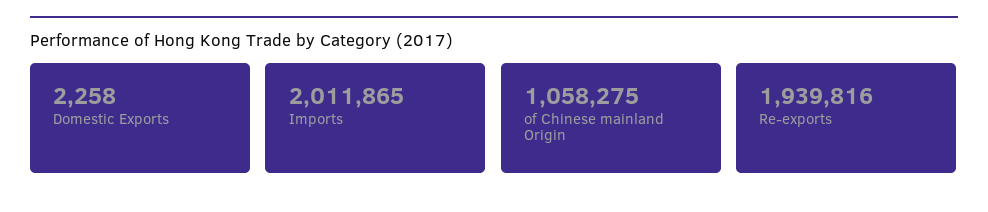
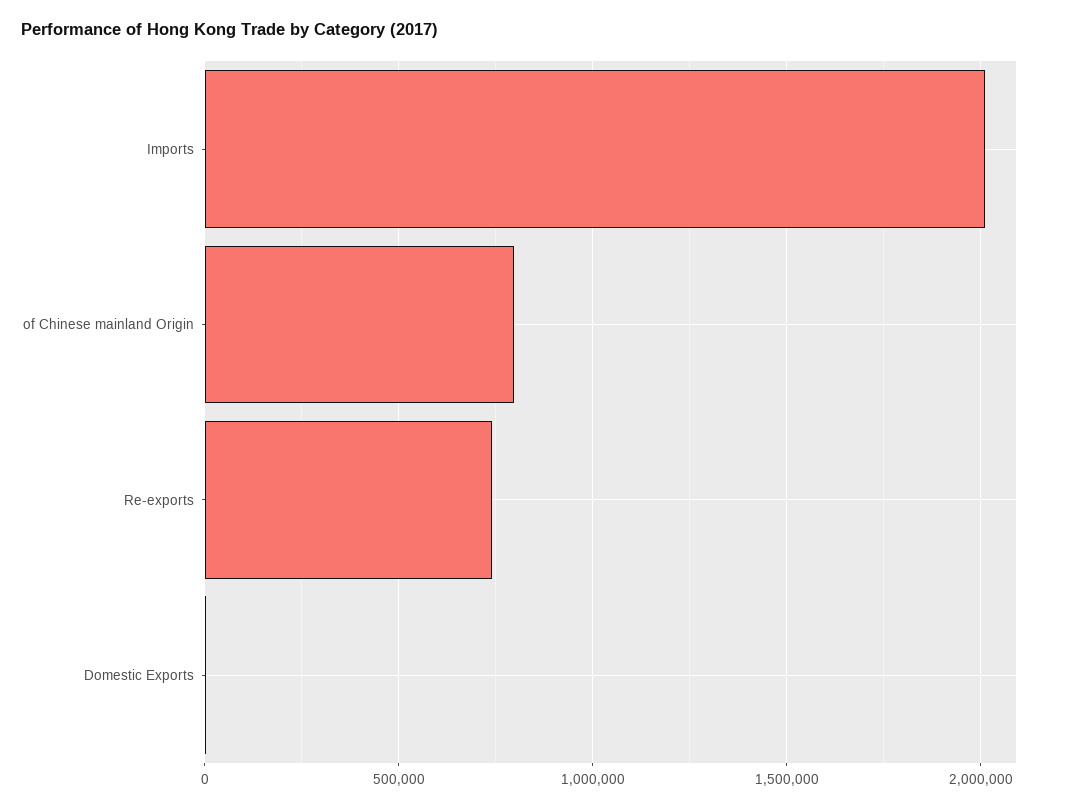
  {
    "Domestic Exports": 2258,
    "Imports": 2011865,
-   "of Chinese mainland Origin": 1058275,
+   "of Chinese mainland Origin": 800000,
-   "Re-exports": 1939816
+   "Re-exports": 750000
  }

